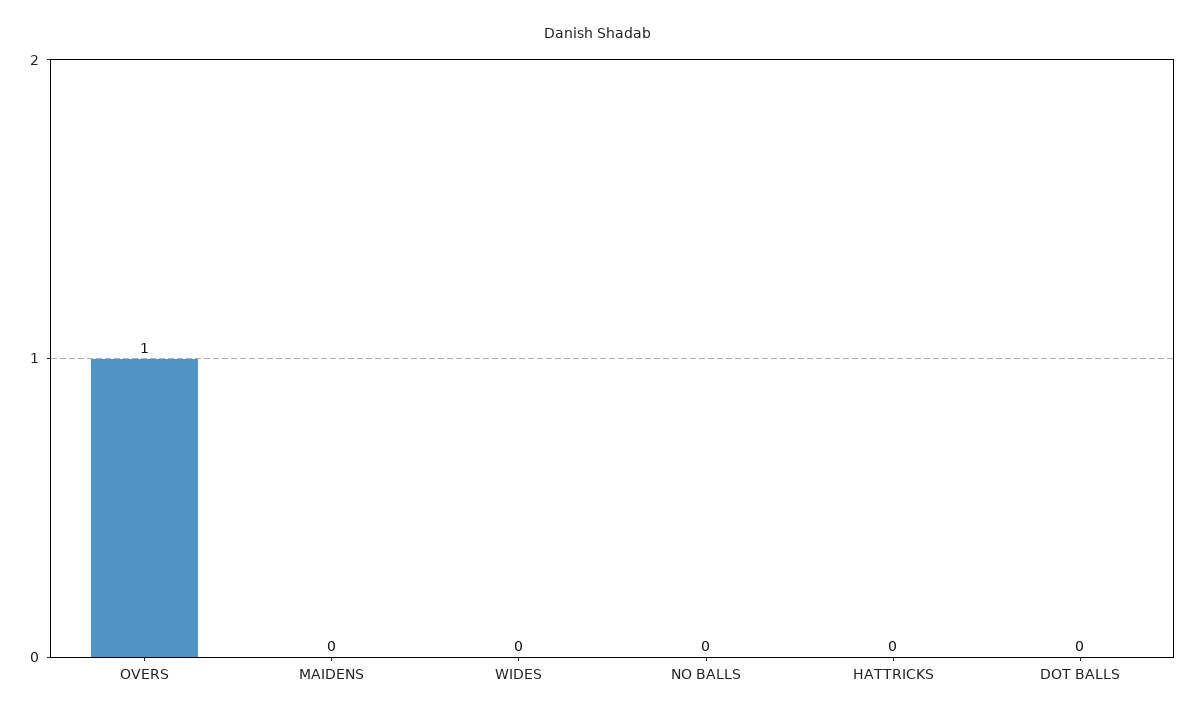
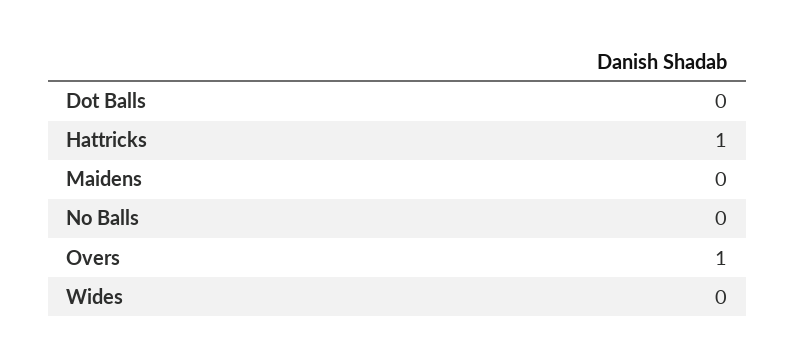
  {
    "OVERS": 1,
    "MAIDENS": 0,
    "WIDES": 0,
    "NO BALLS": 0,
-   "HATTRICKS": 0,
+   "HATTRICKS": 1,
    "DOT BALLS": 0
  }

